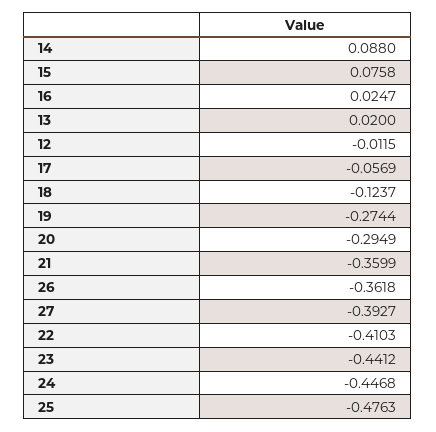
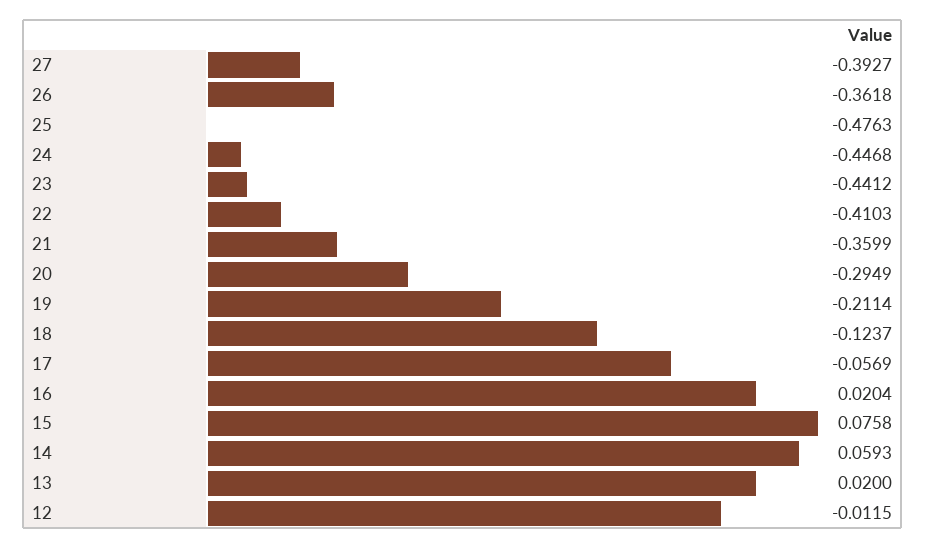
  {
-   "14": 0.088,
+   "14": 0.0593,
    "15": 0.0758,
-   "16": 0.0247,
+   "16": 0.0204,
    "13": 0.02,
    "12": -0.0115,
    "17": -0.0569,
    "18": -0.1237,
-   "19": -0.2744,
+   "19": -0.2114,
    "20": -0.2949,
    "21": -0.3599,
    "26": -0.3618,
    "27": -0.3927,
    "22": -0.4103,
    "23": -0.4412,
    "24": -0.4468,
    "25": -0.4763
  }

